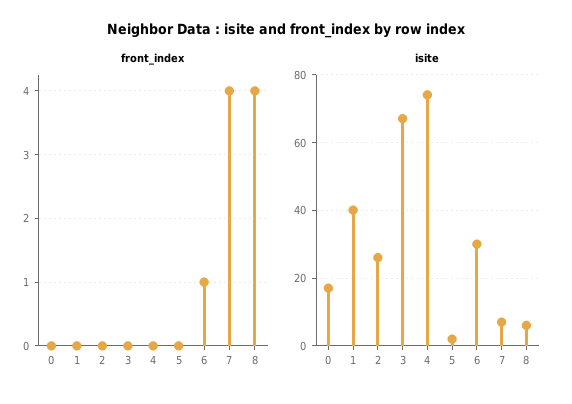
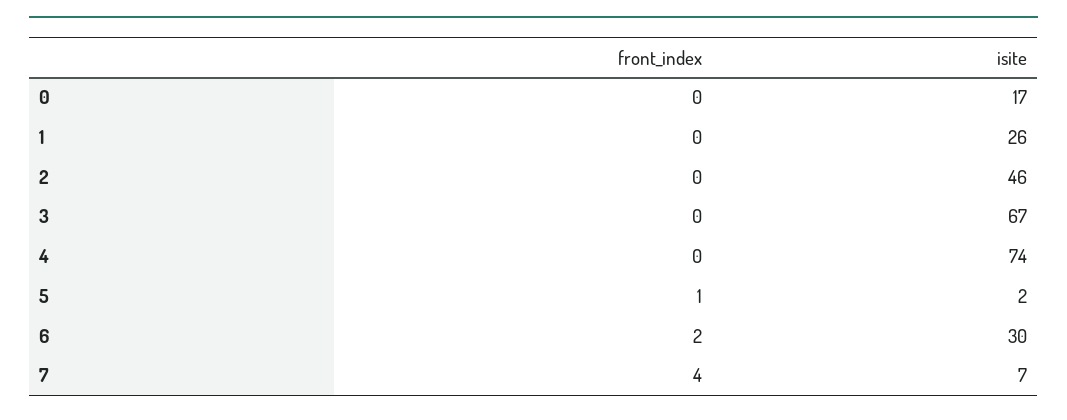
  {
    "front_index": {
      "0": 0,
      "1": 0,
      "2": 0,
      "3": 0,
      "4": 0,
-     "5": 0,
+     "5": 1,
-     "6": 1,
+     "6": 2,
-     "7": 4,
+     "7": 4
-     "8": 4
    },
    "isite": {
      "0": 17,
-     "1": 40,
+     "1": 26,
-     "2": 25,
+     "2": 46,
      "3": 67,
      "4": 74,
      "5": 2,
      "6": 30,
-     "7": 7,
+     "7": 7
-     "8": 5
    }
  }

